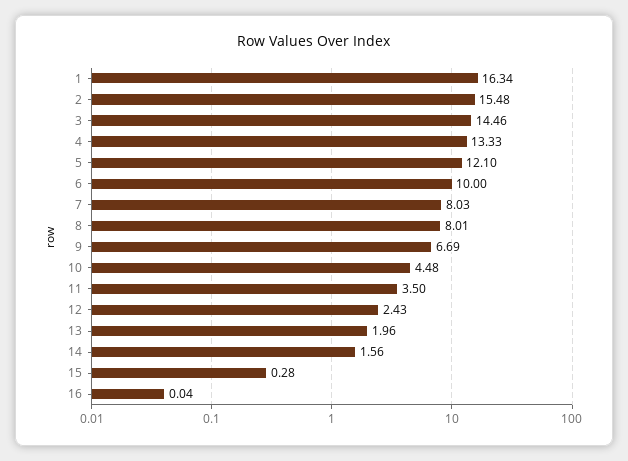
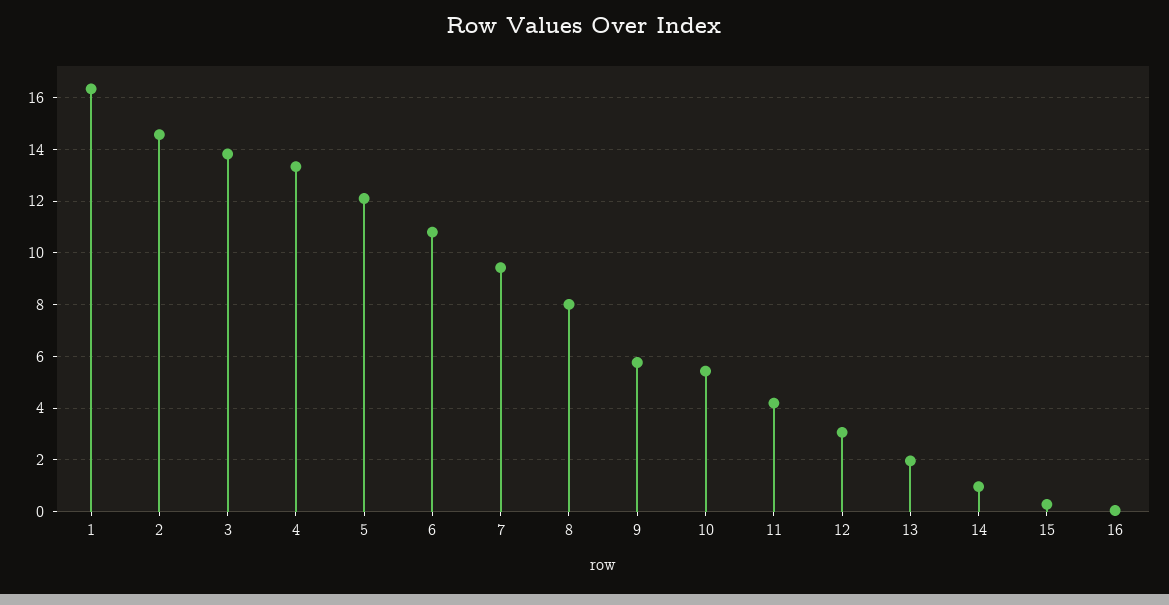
  {
    "1": 16.34,
-   "2": 15.48,
+   "2": 14.5,
-   "3": 14.46,
+   "3": 13.75,
    "4": 13.33,
    "5": 12.1,
-   "6": 10,
+   "6": 10.75,
-   "7": 8.03,
+   "7": 9.5,
    "8": 8.01,
-   "9": 6.69,
+   "9": 5.75,
-   "10": 4.48,
+   "10": 5.5,
-   "11": 3.5,
+   "11": 4.25,
-   "12": 2.43,
+   "12": 3,
    "13": 1.96,
-   "14": 1.56,
+   "14": 1,
    "15": 0.28,
    "16": 0.04
  }

